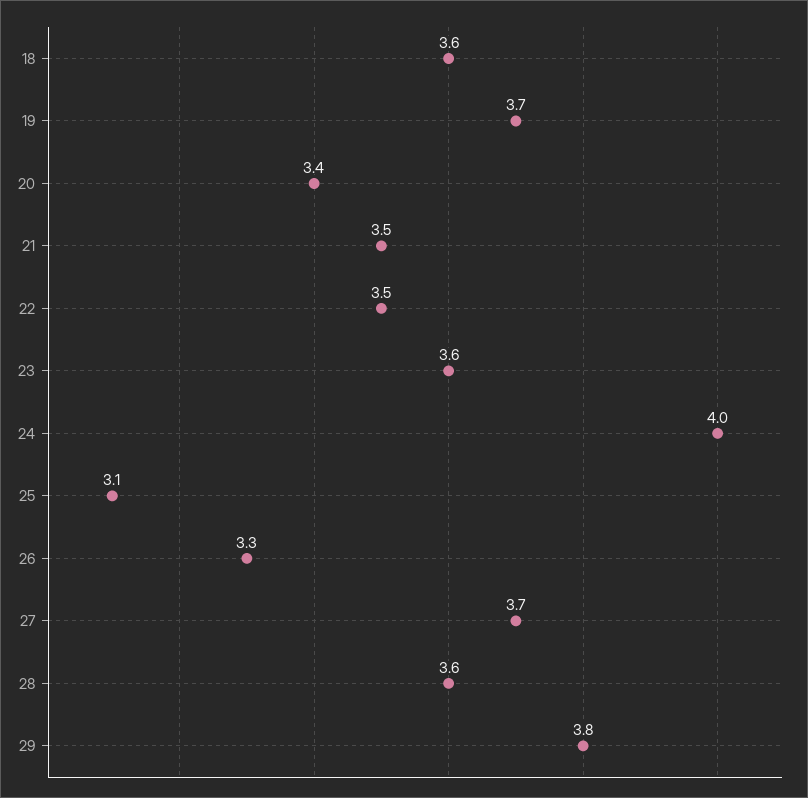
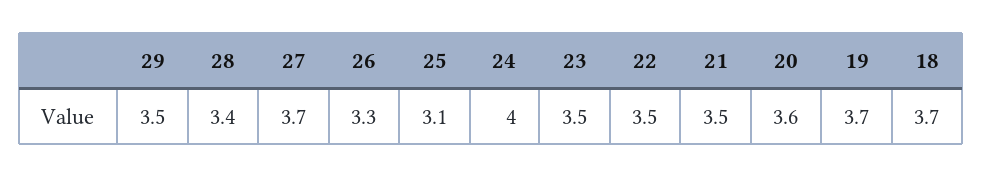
  {
-   "18": 3.6,
+   "18": 3.7,
    "19": 3.7,
-   "20": 3.4,
+   "20": 3.6,
    "21": 3.5,
    "22": 3.5,
-   "23": 3.6,
+   "23": 3.5,
    "24": 4,
    "25": 3.1,
    "26": 3.3,
    "27": 3.7,
-   "28": 3.6,
+   "28": 3.4,
-   "29": 3.8
+   "29": 3.5
  }

